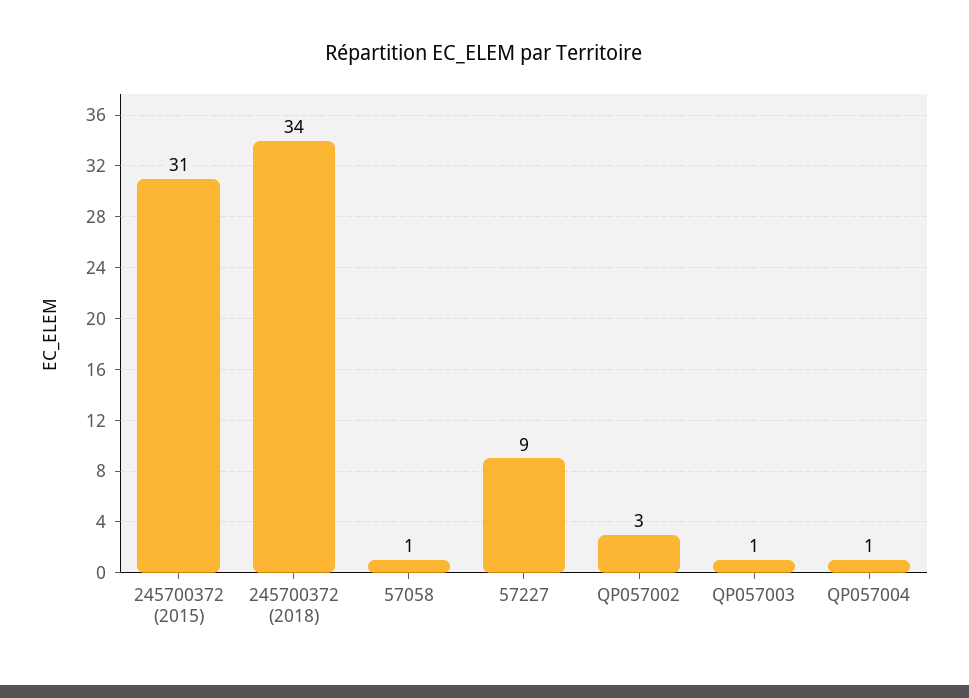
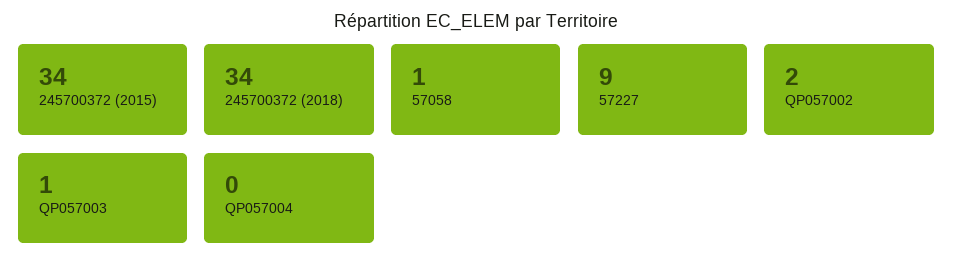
  {
-   "245700372 (2015)": 31,
+   "245700372 (2015)": 34,
    "245700372 (2018)": 34,
    "57058": 1,
    "57227": 9,
-   "QP057002": 3,
+   "QP057002": 2,
    "QP057003": 1,
-   "QP057004": 1
+   "QP057004": 0
  }

